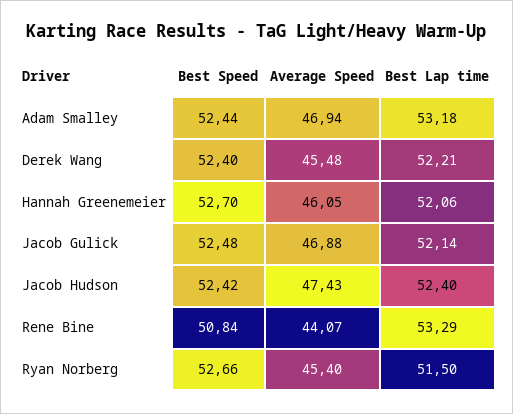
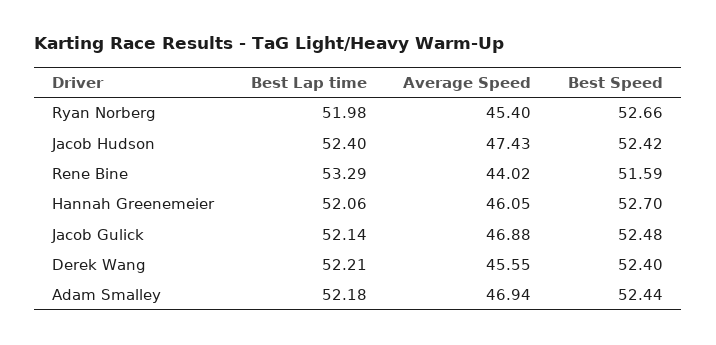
  {
    "Best Speed": {
      "Adam Smalley": 52.44,
      "Derek Wang": 52.4,
      "Hannah Greenemeier": 52.7,
      "Jacob Gulick": 52.48,
      "Jacob Hudson": 52.42,
-     "Rene Bine": 50.84,
+     "Rene Bine": 51.59,
      "Ryan Norberg": 52.66
    },
    "Average Speed": {
      "Adam Smalley": 46.94,
-     "Derek Wang": 45.48,
+     "Derek Wang": 45.55,
      "Hannah Greenemeier": 46.05,
      "Jacob Gulick": 46.88,
      "Jacob Hudson": 47.43,
-     "Rene Bine": 44.07,
+     "Rene Bine": 44.02,
      "Ryan Norberg": 45.4
    },
    "Best Lap time": {
-     "Adam Smalley": 53.18,
+     "Adam Smalley": 52.18,
      "Derek Wang": 52.21,
      "Hannah Greenemeier": 52.06,
      "Jacob Gulick": 52.14,
      "Jacob Hudson": 52.4,
      "Rene Bine": 53.29,
-     "Ryan Norberg": 51.5
+     "Ryan Norberg": 51.98
    }
  }

